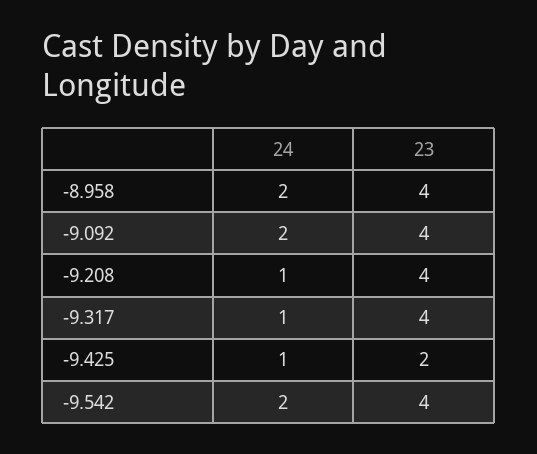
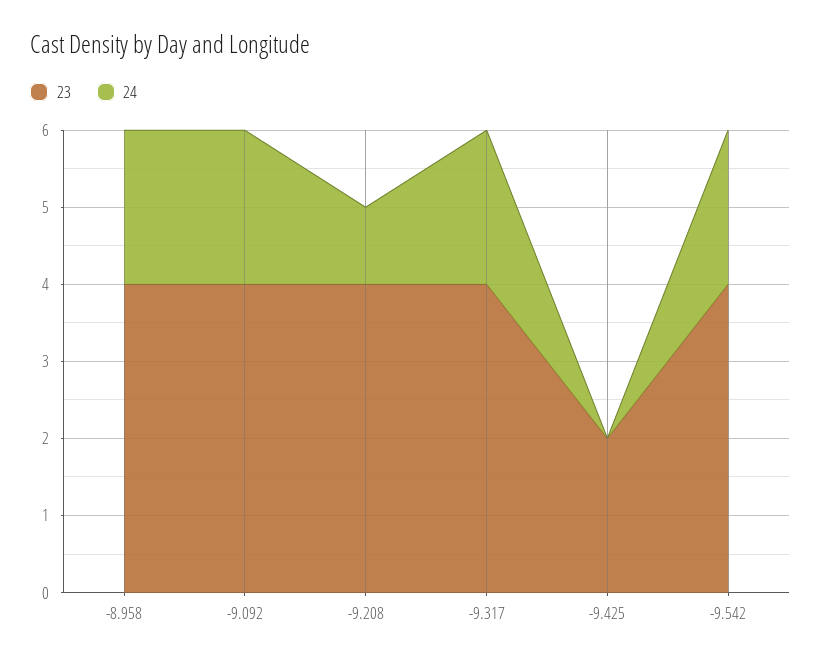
  {
    "24": {
      "-8.958": 2,
      "-9.092": 2,
      "-9.208": 1,
-     "-9.317": 1,
+     "-9.317": 2,
-     "-9.425": 1,
+     "-9.425": 0,
      "-9.542": 2
    },
    "23": {
      "-8.958": 4,
      "-9.092": 4,
      "-9.208": 4,
      "-9.317": 4,
      "-9.425": 2,
      "-9.542": 4
    }
  }

